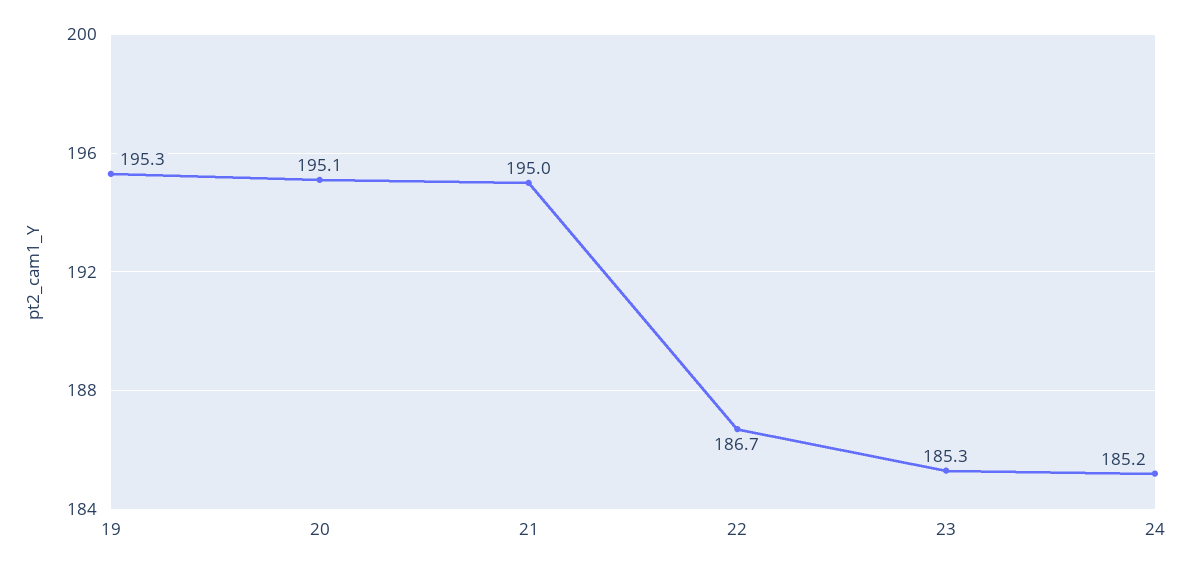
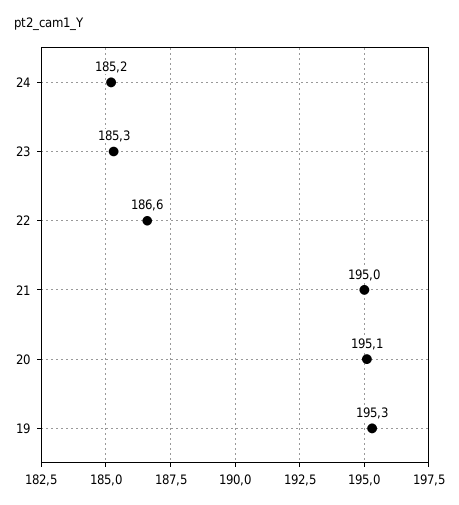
  {
    "19": 195.3,
    "20": 195.1,
    "21": 195,
-   "22": 186.7,
+   "22": 186.6,
    "23": 185.3,
    "24": 185.2
  }

